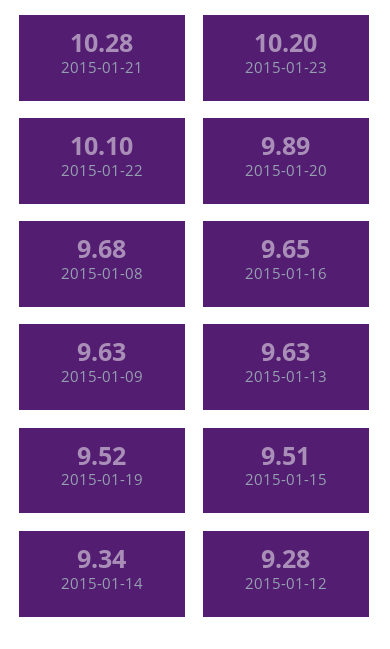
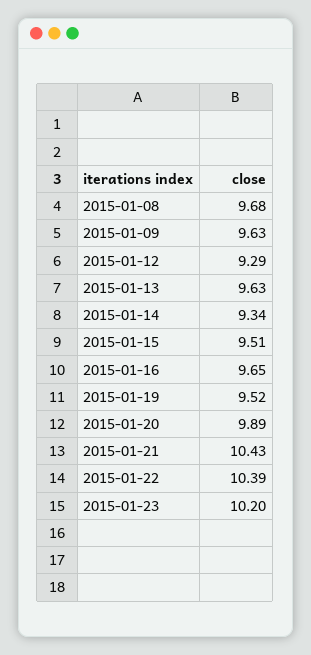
  {
-   "2015-01-21": 10.28,
+   "2015-01-21": 10.43,
    "2015-01-23": 10.2,
-   "2015-01-22": 10.1,
+   "2015-01-22": 10.39,
    "2015-01-20": 9.89,
    "2015-01-08": 9.68,
    "2015-01-16": 9.65,
    "2015-01-09": 9.63,
    "2015-01-13": 9.63,
    "2015-01-19": 9.52,
    "2015-01-15": 9.51,
    "2015-01-14": 9.34,
-   "2015-01-12": 9.28
+   "2015-01-12": 9.29
  }

